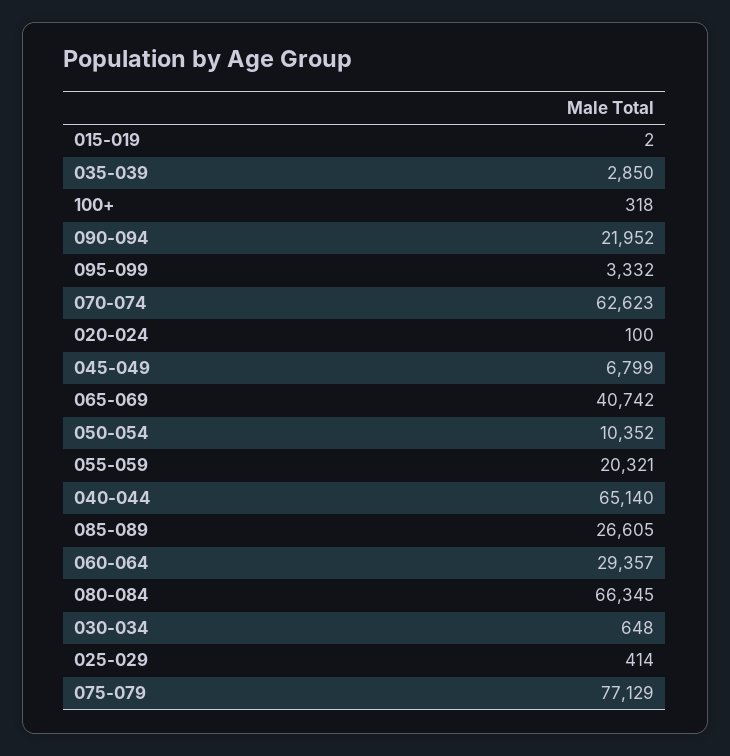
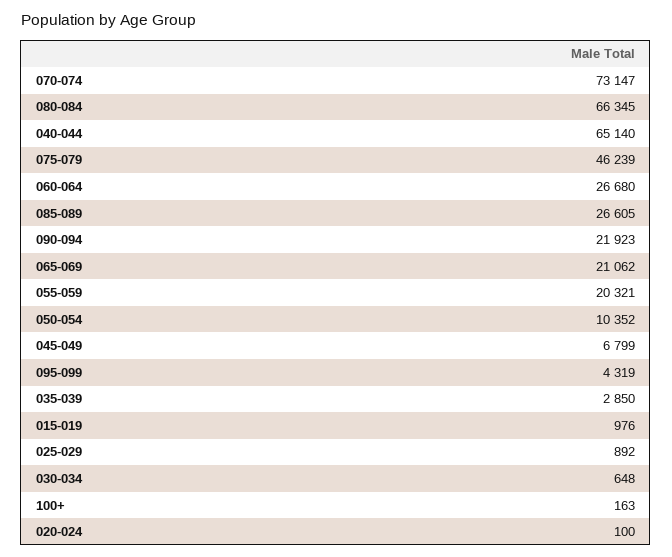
  {
-   "015-019": 2,
+   "015-019": 976,
    "035-039": 2850,
-   "100+": 318,
+   "100+": 163,
-   "090-094": 21952,
+   "090-094": 21923,
-   "095-099": 3332,
+   "095-099": 4319,
-   "070-074": 62623,
+   "070-074": 73147,
    "020-024": 100,
    "045-049": 6799,
-   "065-069": 40742,
+   "065-069": 21062,
    "050-054": 10352,
    "055-059": 20321,
    "040-044": 65140,
    "085-089": 26605,
-   "060-064": 29357,
+   "060-064": 26680,
    "080-084": 66345,
    "030-034": 648,
-   "025-029": 414,
+   "025-029": 892,
-   "075-079": 77129
+   "075-079": 46239
  }

